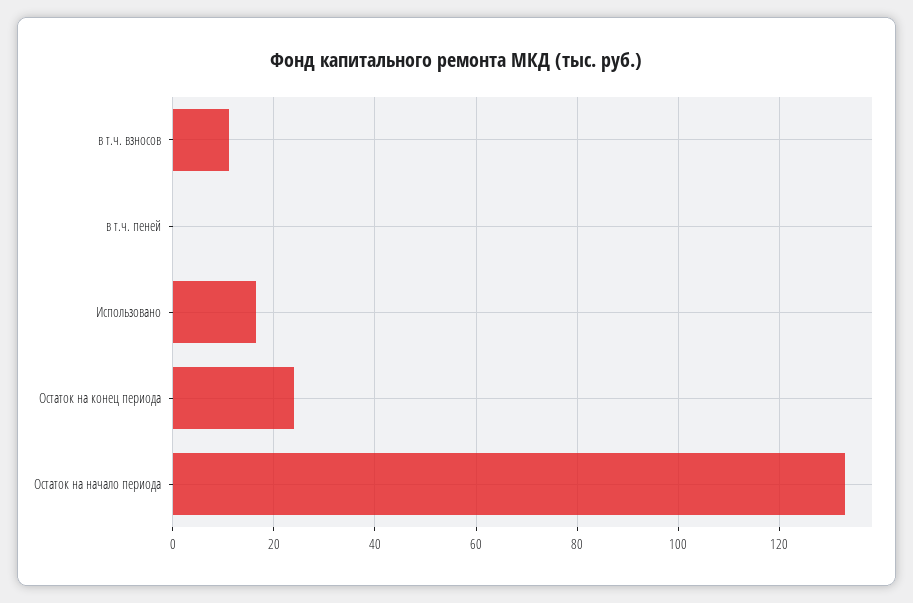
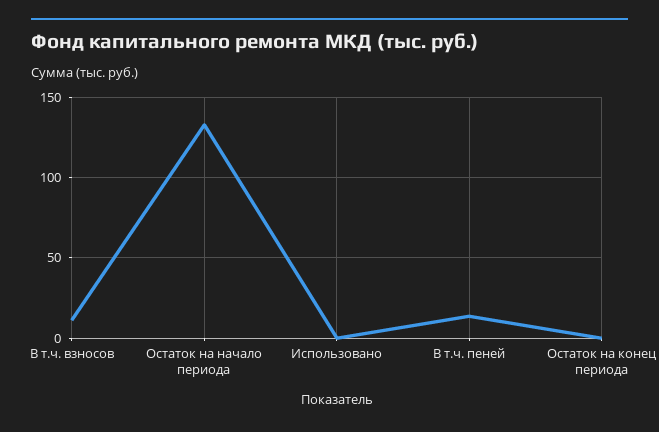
  {
    "в т.ч. взносов": 12,
-   "в т.ч. пеней": 0,
+   "в т.ч. пеней": 15,
-   "Использовано": 16,
+   "Использовано": 0,
-   "Остаток на конец периода": 24,
+   "Остаток на конец периода": 0,
    "Остаток на начало периода": 132
  }

